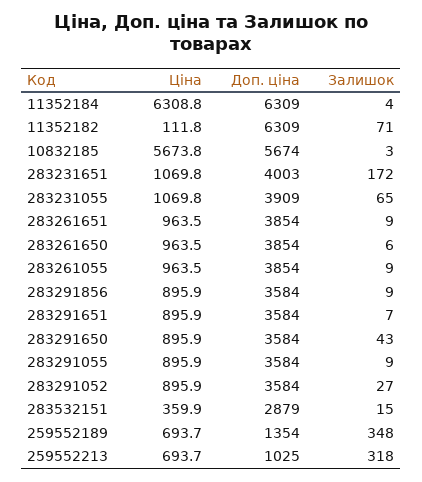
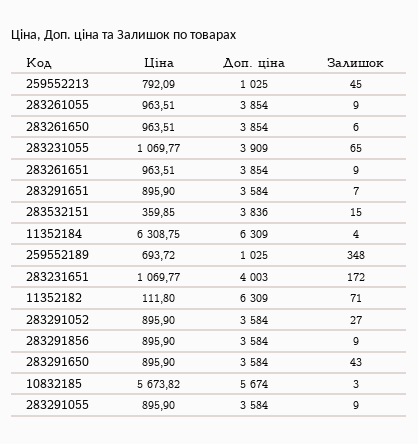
  {
    "Ціна": {
      "11352184": 6308.75,
      "11352182": 111.8,
      "10832185": 5673.82,
      "283231651": 1069.77,
      "283231055": 1069.77,
      "283261651": 963.51,
      "283261650": 963.51,
      "283261055": 963.51,
      "283291856": 895.9,
      "283291651": 895.9,
      "283291650": 895.9,
      "283291055": 895.9,
      "283291052": 895.9,
      "283532151": 359.85,
      "259552189": 693.72,
-     "259552213": 693.7
+     "259552213": 792.09
    },
    "Доп. ціна": {
      "11352184": 6309,
      "11352182": 6309,
      "10832185": 5674,
      "283231651": 4003,
      "283231055": 3909,
      "283261651": 3854,
      "283261650": 3854,
      "283261055": 3854,
      "283291856": 3584,
      "283291651": 3584,
      "283291650": 3584,
      "283291055": 3584,
      "283291052": 3584,
-     "283532151": 2879,
+     "283532151": 3836,
-     "259552189": 1354,
+     "259552189": 1025,
      "259552213": 1025
    },
    "Залишок": {
      "11352184": 4,
      "11352182": 71,
      "10832185": 3,
      "283231651": 172,
      "283231055": 65,
      "283261651": 9,
      "283261650": 6,
      "283261055": 9,
      "283291856": 9,
      "283291651": 7,
      "283291650": 43,
      "283291055": 9,
      "283291052": 27,
      "283532151": 15,
      "259552189": 348,
-     "259552213": 318
+     "259552213": 45
    }
  }

